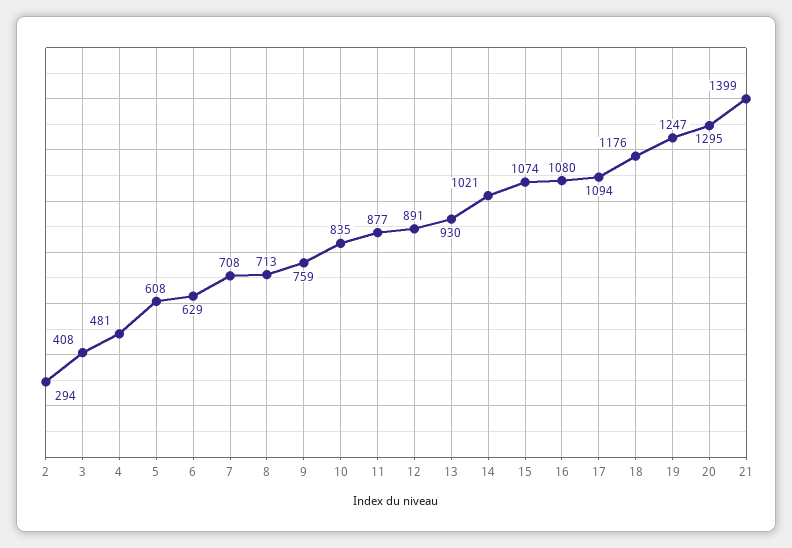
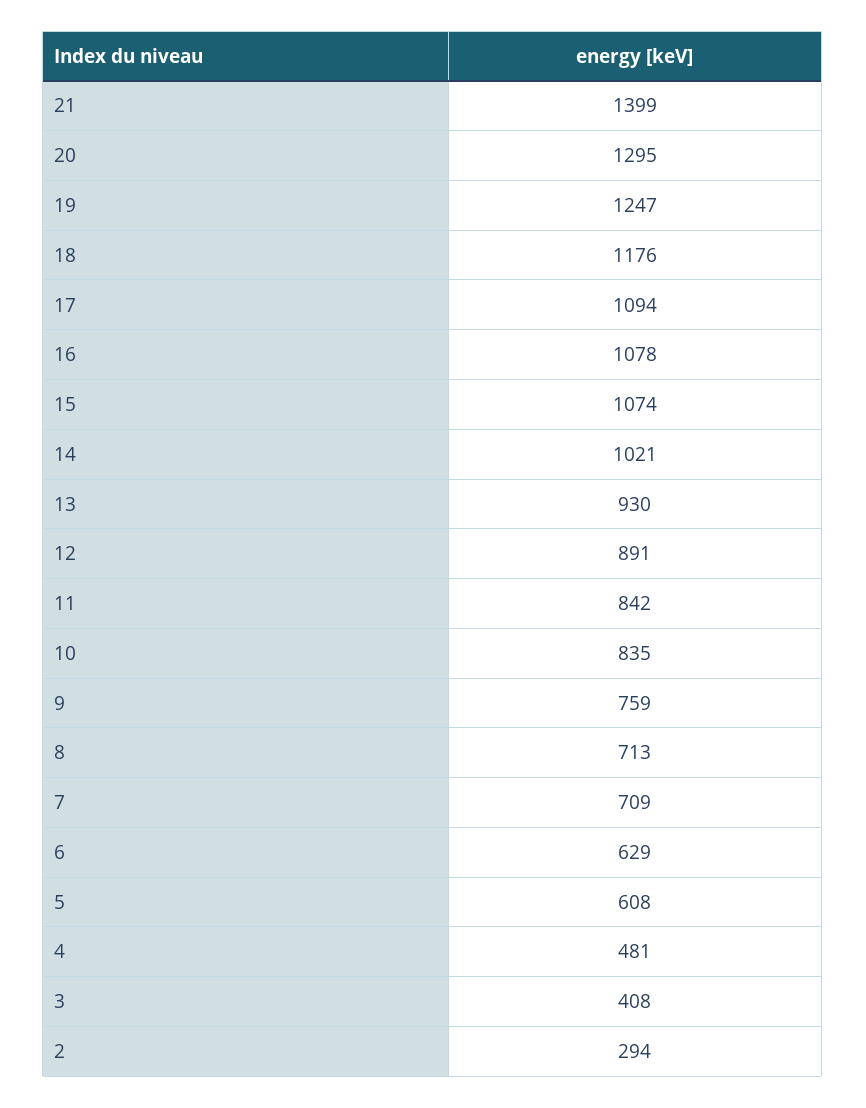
  {
    "2": 294,
    "3": 408,
    "4": 481,
    "5": 608,
    "6": 629,
-   "7": 708,
+   "7": 709,
    "8": 713,
    "9": 759,
    "10": 835,
-   "11": 877,
+   "11": 842,
    "12": 891,
    "13": 930,
    "14": 1021,
    "15": 1074,
-   "16": 1080,
+   "16": 1078,
    "17": 1094,
    "18": 1176,
    "19": 1247,
    "20": 1295,
    "21": 1399
  }

